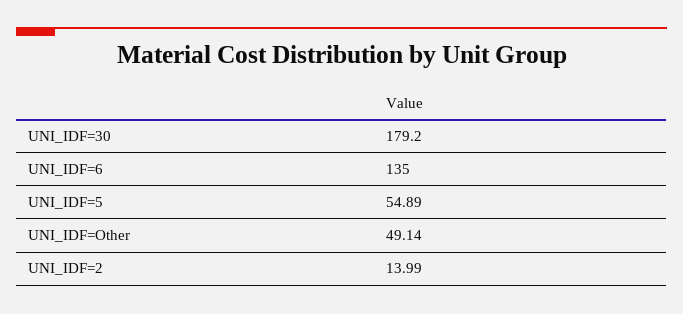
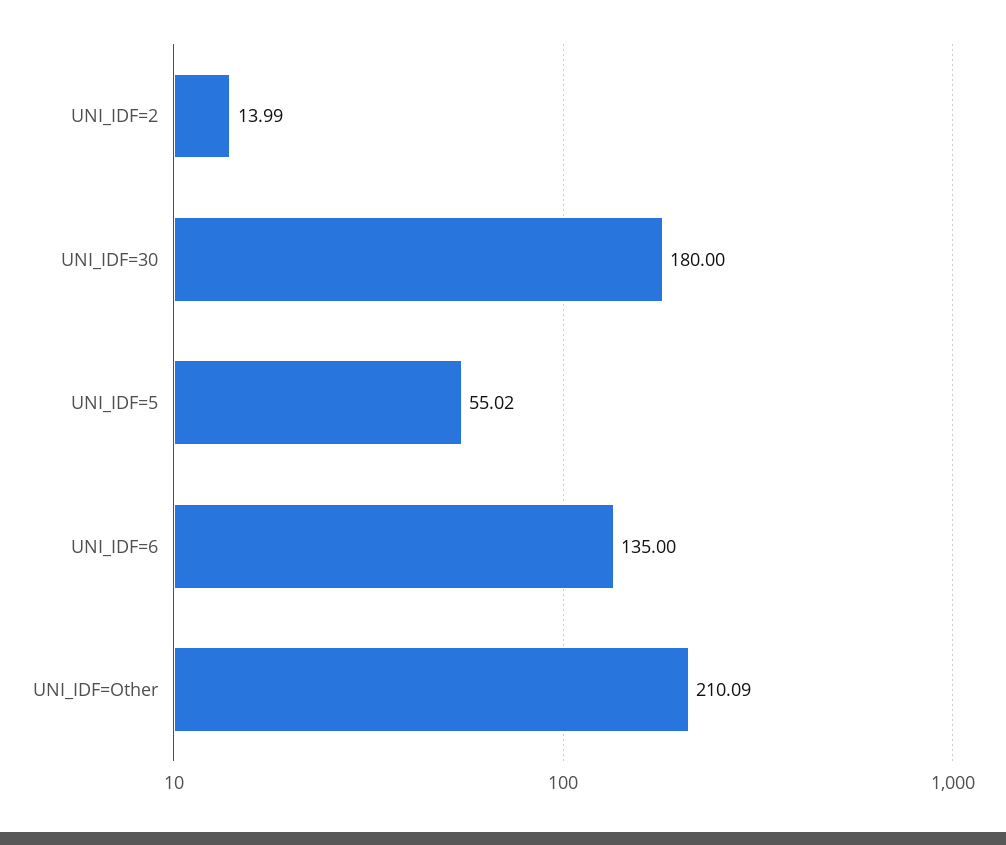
  {
-   "UNI_IDF=30": 179.2,
+   "UNI_IDF=30": 180,
    "UNI_IDF=6": 135,
-   "UNI_IDF=5": 54.89,
+   "UNI_IDF=5": 55.02,
-   "UNI_IDF=Other": 49.14,
+   "UNI_IDF=Other": 210.09,
    "UNI_IDF=2": 13.99
  }

